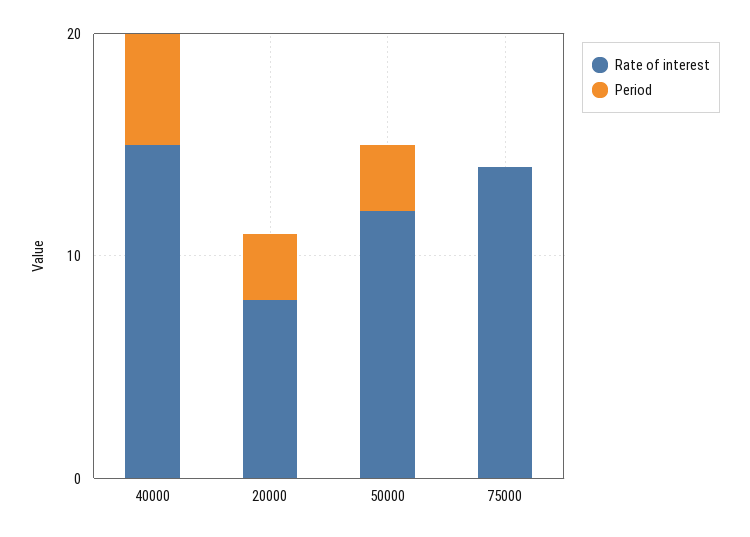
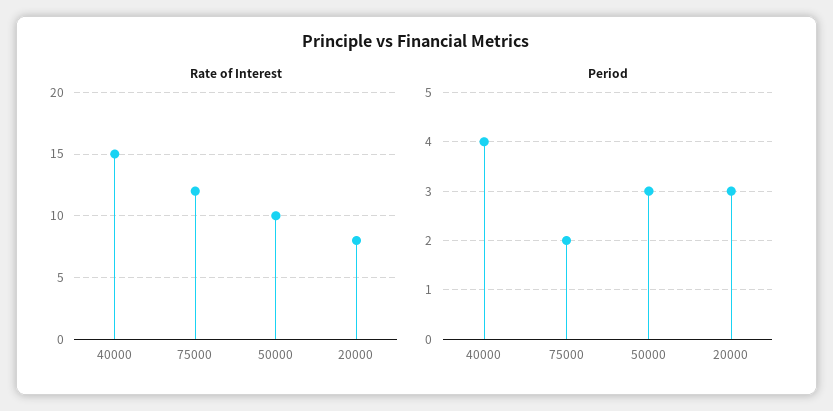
  {
    "Rate of interest": {
      "40000": 15,
      "20000": 8,
-     "50000": 12,
+     "50000": 10,
-     "75000": 14
+     "75000": 12
    },
    "Period": {
-     "40000": 5,
+     "40000": 4,
      "20000": 3,
      "50000": 3,
-     "75000": 0
+     "75000": 2
    }
  }

